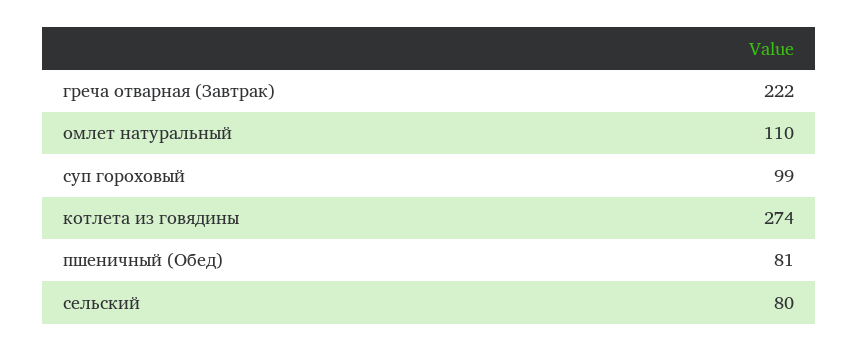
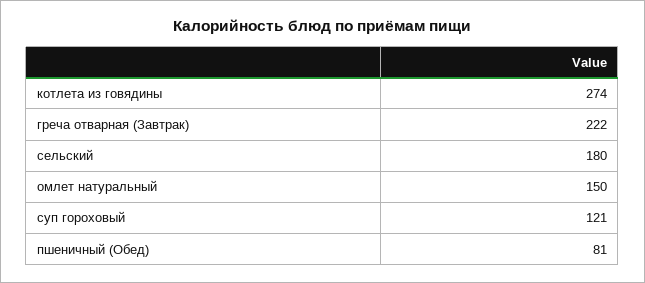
  {
    "греча отварная (Завтрак)": 222,
-   "омлет натуральный": 110,
+   "омлет натуральный": 150,
-   "суп гороховый": 99,
+   "суп гороховый": 121,
    "котлета из говядины": 274,
    "пшеничный (Обед)": 81,
-   "сельский": 80
+   "сельский": 180
  }

